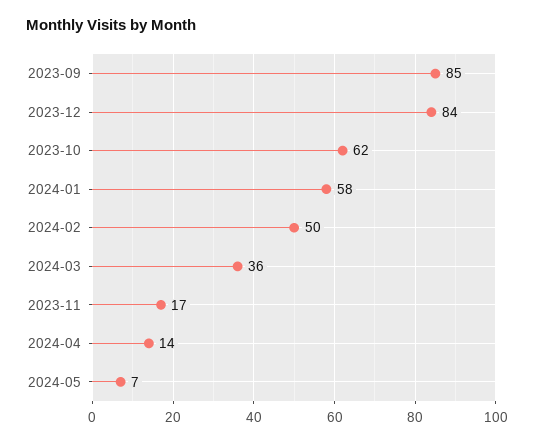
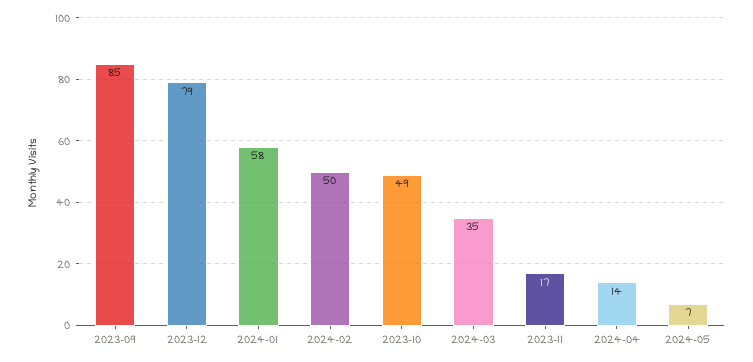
  {
    "2023-09": 85,
-   "2023-12": 84,
+   "2023-12": 79,
-   "2023-10": 62,
+   "2023-10": 49,
    "2024-01": 58,
    "2024-02": 50,
-   "2024-03": 36,
+   "2024-03": 35,
    "2023-11": 17,
    "2024-04": 14,
    "2024-05": 7
  }

